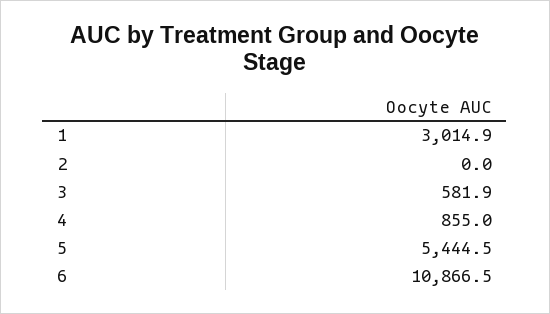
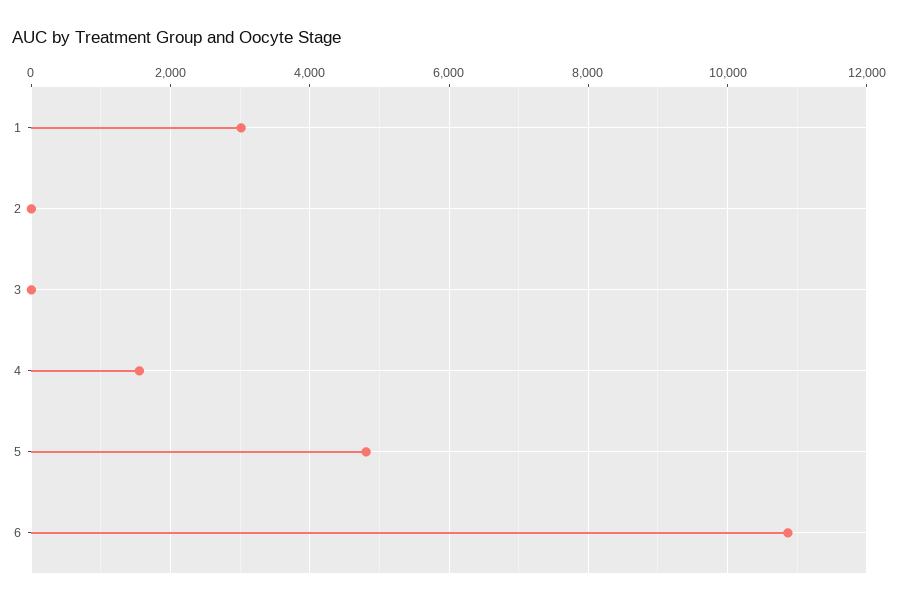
  {
    "1": 3014.9,
    "2": 0,
-   "3": 581.9,
+   "3": 0,
-   "4": 855,
+   "4": 1600,
-   "5": 5444.5,
+   "5": 4800,
    "6": 10866.5
  }

